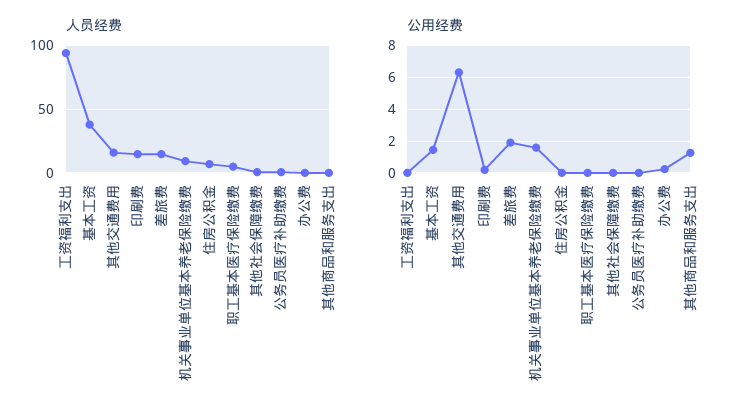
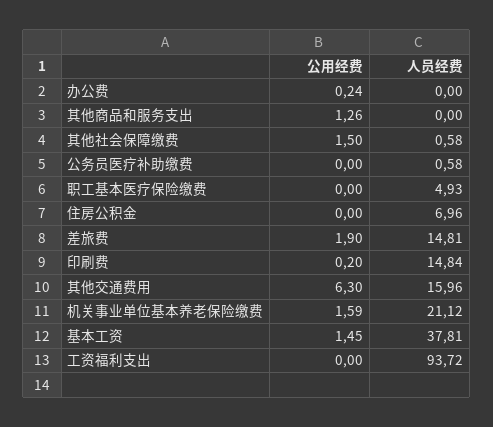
  {
    "人员经费": {
      "工资福利支出": 93.72,
      "基本工资": 37.81,
      "其他交通费用": 15.96,
      "印刷费": 14.84,
      "差旅费": 14.81,
-     "机关事业单位基本养老保险缴费": 10,
+     "机关事业单位基本养老保险缴费": 21.12,
      "住房公积金": 6.96,
      "职工基本医疗保险缴费": 4.93,
      "其他社会保障缴费": 0.58,
      "公务员医疗补助缴费": 0.58,
      "办公费": 0,
      "其他商品和服务支出": 0
    },
    "公用经费": {
      "工资福利支出": 0,
      "基本工资": 1.45,
      "其他交通费用": 6.3,
      "印刷费": 0.2,
      "差旅费": 1.9,
      "机关事业单位基本养老保险缴费": 1.59,
      "住房公积金": 0,
      "职工基本医疗保险缴费": 0,
-     "其他社会保障缴费": 0,
+     "其他社会保障缴费": 1.5,
      "公务员医疗补助缴费": 0,
      "办公费": 0.24,
      "其他商品和服务支出": 1.26
    }
  }

